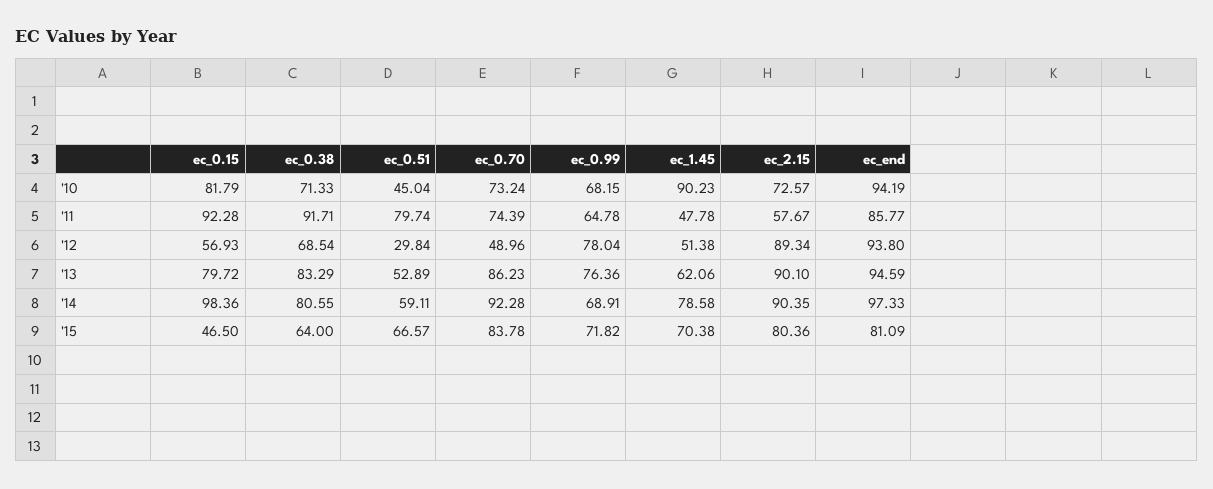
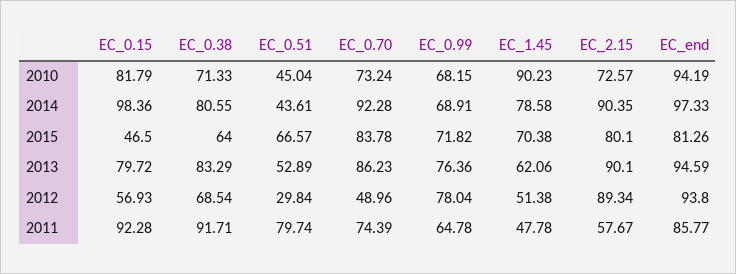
  {
    "ec_0.15": {
      "'10": 81.79,
      "'11": 92.28,
      "'12": 56.93,
      "'13": 79.72,
      "'14": 98.36,
      "'15": 46.5
    },
    "ec_0.38": {
      "'10": 71.33,
      "'11": 91.71,
      "'12": 68.54,
      "'13": 83.29,
      "'14": 80.55,
      "'15": 64
    },
    "ec_0.51": {
      "'10": 45.04,
      "'11": 79.74,
      "'12": 29.84,
      "'13": 52.89,
-     "'14": 59.11,
+     "'14": 43.61,
      "'15": 66.57
    },
    "ec_0.70": {
      "'10": 73.24,
      "'11": 74.39,
      "'12": 48.96,
      "'13": 86.23,
      "'14": 92.28,
      "'15": 83.78
    },
    "ec_0.99": {
      "'10": 68.15,
      "'11": 64.78,
      "'12": 78.04,
      "'13": 76.36,
      "'14": 68.91,
      "'15": 71.82
    },
    "ec_1.45": {
      "'10": 90.23,
      "'11": 47.78,
      "'12": 51.38,
      "'13": 62.06,
      "'14": 78.58,
      "'15": 70.38
    },
    "ec_2.15": {
      "'10": 72.57,
      "'11": 57.67,
      "'12": 89.34,
      "'13": 90.1,
      "'14": 90.35,
-     "'15": 80.36
+     "'15": 80.1
    },
    "ec_end": {
      "'10": 94.19,
      "'11": 85.77,
      "'12": 93.8,
      "'13": 94.59,
      "'14": 97.33,
-     "'15": 81.09
+     "'15": 81.26
    }
  }

